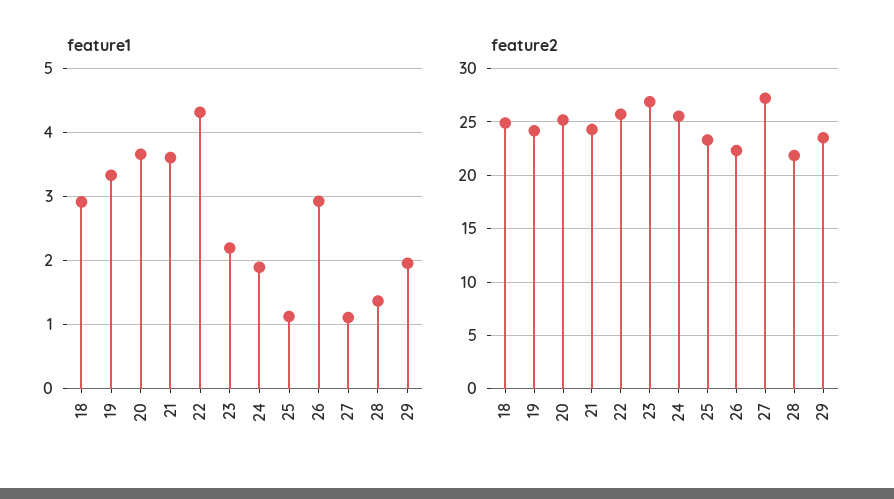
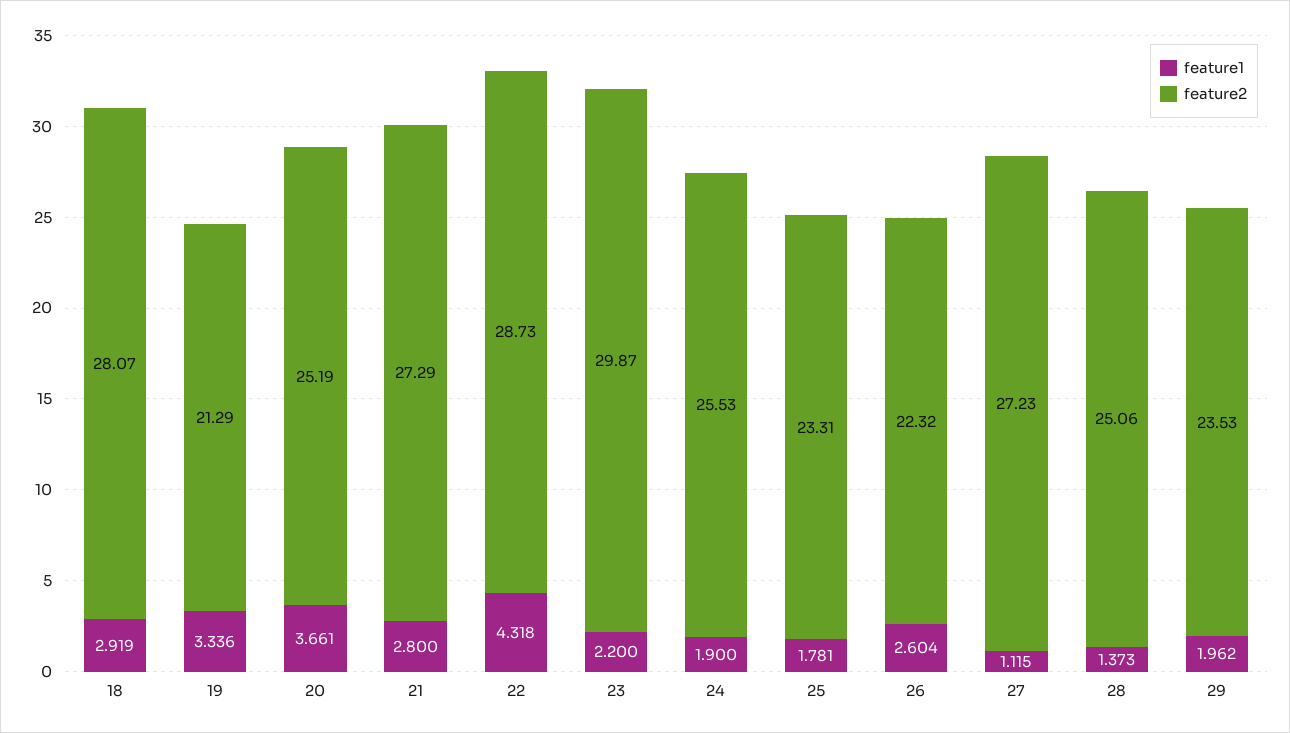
  {
    "feature1": {
      "18": 2.919,
      "19": 3.336,
      "20": 3.661,
-     "21": 3.6,
+     "21": 2.8,
      "22": 4.318,
      "23": 2.2,
      "24": 1.9,
-     "25": 1.1,
+     "25": 1.781,
-     "26": 2.9,
+     "26": 2.604,
      "27": 1.115,
      "28": 1.373,
      "29": 1.962
    },
    "feature2": {
-     "18": 25,
+     "18": 28.07,
-     "19": 24,
+     "19": 21.29,
      "20": 25.19,
-     "21": 24,
+     "21": 27.29,
-     "22": 26,
+     "22": 28.73,
-     "23": 27,
+     "23": 29.87,
      "24": 25.53,
      "25": 23.31,
      "26": 22.32,
      "27": 27.23,
-     "28": 22,
+     "28": 25.06,
      "29": 23.53
    }
  }

